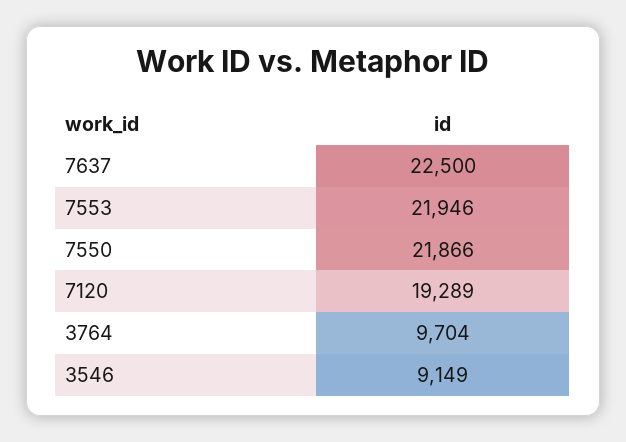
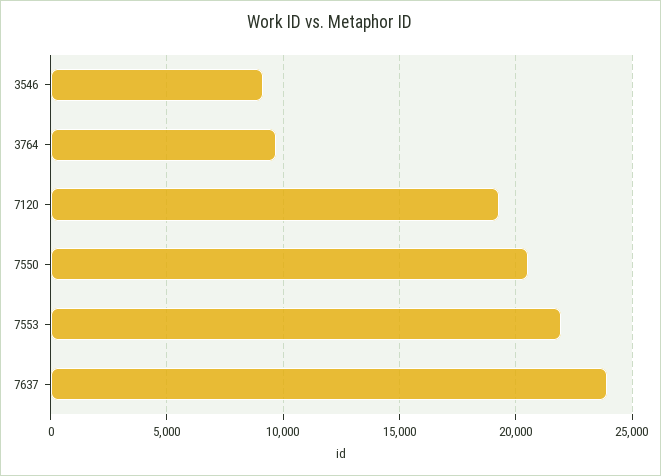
  {
-   "7637": 22500,
+   "7637": 24000,
    "7553": 21946,
-   "7550": 21866,
+   "7550": 20500,
    "7120": 19289,
    "3764": 9704,
    "3546": 9149
  }

